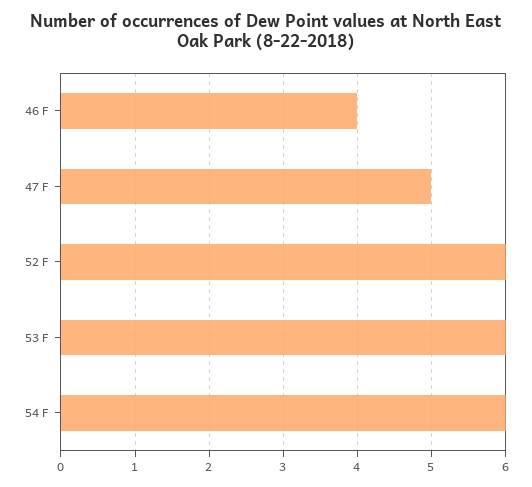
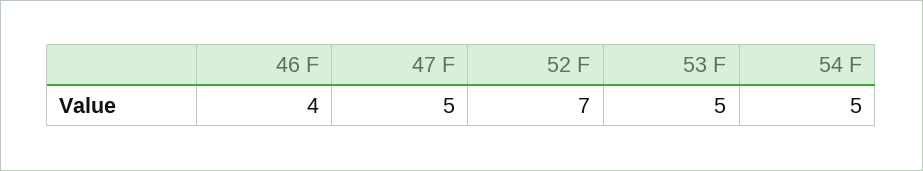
  {
    "46 F": 4,
    "47 F": 5,
-   "52 F": 6,
+   "52 F": 7,
-   "53 F": 6,
+   "53 F": 5,
-   "54 F": 6
+   "54 F": 5
  }

